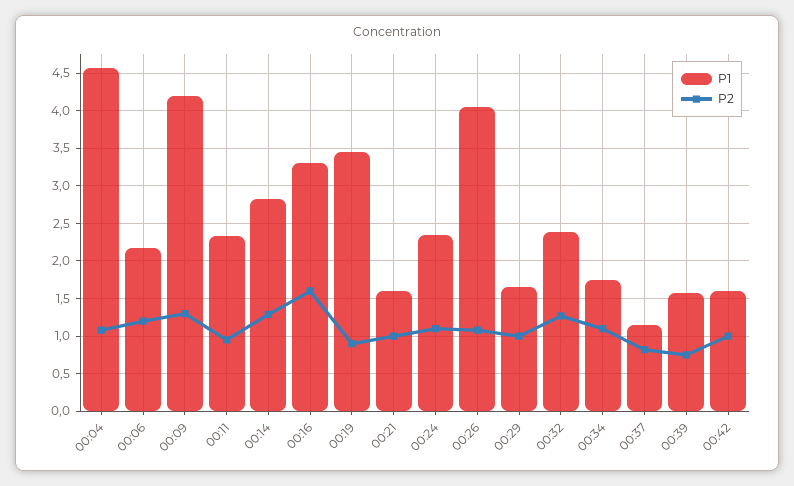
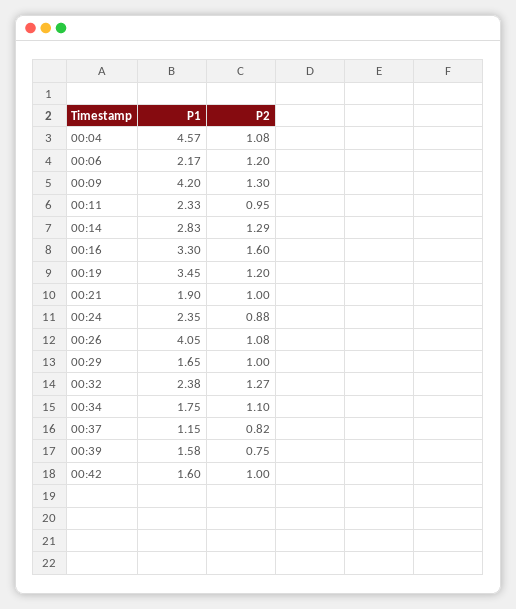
  {
    "P1": {
      "00:04": 4.57,
      "00:06": 2.17,
      "00:09": 4.2,
      "00:11": 2.33,
      "00:14": 2.83,
      "00:16": 3.3,
      "00:19": 3.45,
-     "00:21": 1.6,
+     "00:21": 1.9,
      "00:24": 2.35,
      "00:26": 4.05,
      "00:29": 1.65,
      "00:32": 2.38,
      "00:34": 1.75,
      "00:37": 1.15,
      "00:39": 1.58,
      "00:42": 1.6
    },
    "P2": {
      "00:04": 1.08,
      "00:06": 1.2,
      "00:09": 1.3,
      "00:11": 0.95,
      "00:14": 1.29,
      "00:16": 1.6,
-     "00:19": 0.9,
+     "00:19": 1.2,
      "00:21": 1,
-     "00:24": 1.1,
+     "00:24": 0.88,
      "00:26": 1.08,
      "00:29": 1,
      "00:32": 1.27,
      "00:34": 1.1,
      "00:37": 0.82,
      "00:39": 0.75,
      "00:42": 1
    }
  }

